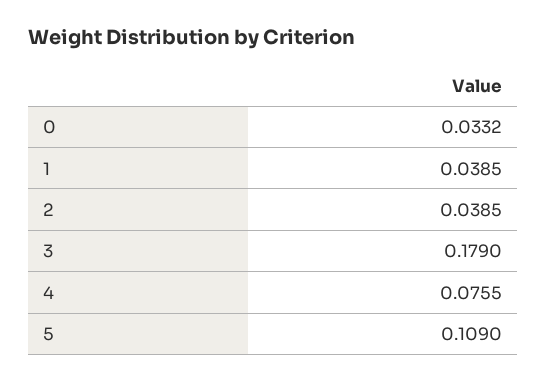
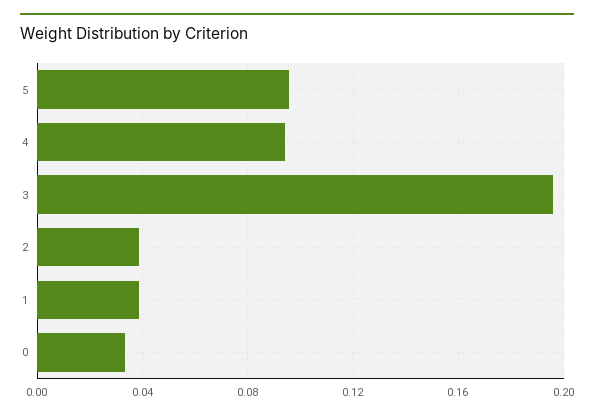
  {
    "0": 0.0332,
    "1": 0.0385,
    "2": 0.0385,
-   "3": 0.179,
+   "3": 0.195,
-   "4": 0.0755,
+   "4": 0.095,
-   "5": 0.109
+   "5": 0.095
  }

